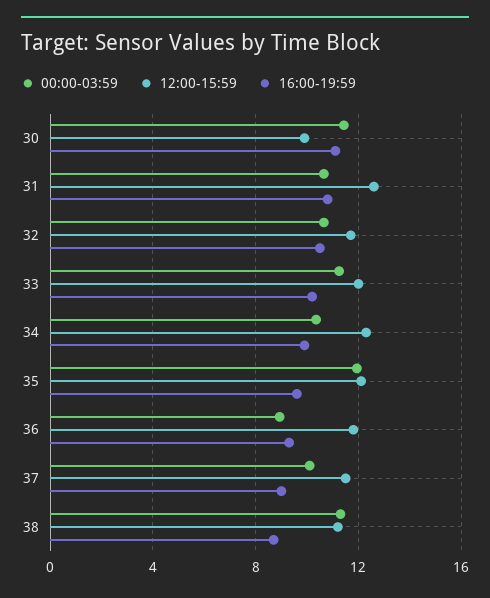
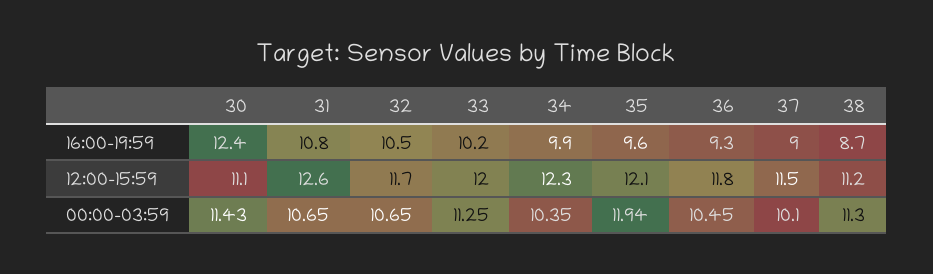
  {
    "00:00-03:59": {
      "30": 11.43,
      "31": 10.65,
      "32": 10.65,
      "33": 11.25,
      "34": 10.35,
      "35": 11.94,
-     "36": 9,
+     "36": 10.45,
      "37": 10.1,
      "38": 11.3
    },
    "12:00-15:59": {
-     "30": 10,
+     "30": 11.1,
      "31": 12.6,
      "32": 11.7,
      "33": 12,
      "34": 12.3,
      "35": 12.1,
      "36": 11.8,
      "37": 11.5,
      "38": 11.2
    },
    "16:00-19:59": {
-     "30": 11,
+     "30": 12.4,
      "31": 10.8,
      "32": 10.5,
      "33": 10.2,
      "34": 9.9,
      "35": 9.6,
      "36": 9.3,
      "37": 9,
      "38": 8.7
    }
  }

